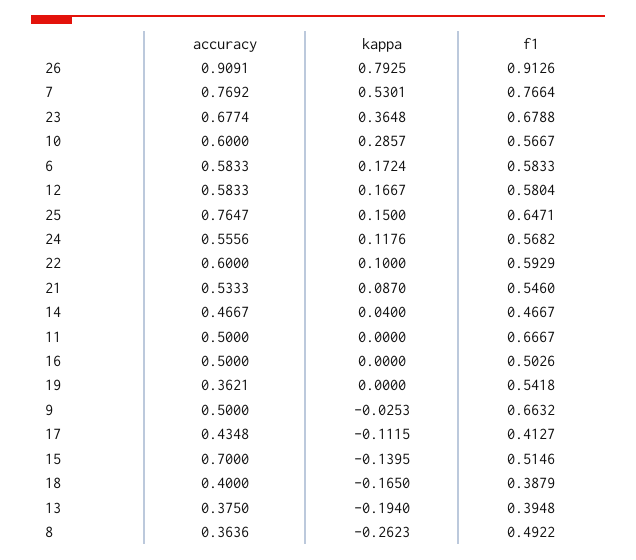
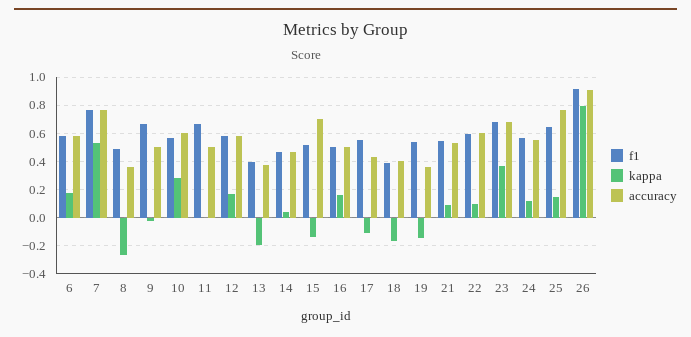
  {
    "accuracy": {
      "26": 0.9091,
      "7": 0.7692,
      "23": 0.6774,
      "10": 0.6,
      "6": 0.5833,
      "12": 0.5833,
      "25": 0.7647,
      "24": 0.5556,
      "22": 0.6,
      "21": 0.5333,
      "14": 0.4667,
      "11": 0.5,
      "16": 0.5,
      "19": 0.3621,
      "9": 0.5,
      "17": 0.4348,
      "15": 0.7,
      "18": 0.4,
      "13": 0.375,
      "8": 0.3636
    },
    "kappa": {
      "26": 0.7925,
      "7": 0.5301,
      "23": 0.3648,
      "10": 0.2857,
      "6": 0.1724,
      "12": 0.1667,
      "25": 0.15,
      "24": 0.1176,
      "22": 0.1,
      "21": 0.087,
      "14": 0.04,
      "11": 0,
-     "16": 0,
+     "16": 0.15,
-     "19": 0,
+     "19": -0.15,
      "9": -0.0253,
      "17": -0.1115,
      "15": -0.1395,
      "18": -0.165,
      "13": -0.194,
      "8": -0.2623
    },
    "f1": {
      "26": 0.9126,
      "7": 0.7664,
      "23": 0.6788,
      "10": 0.5667,
      "6": 0.5833,
      "12": 0.5804,
      "25": 0.6471,
      "24": 0.5682,
      "22": 0.5929,
      "21": 0.546,
      "14": 0.4667,
      "11": 0.6667,
      "16": 0.5026,
      "19": 0.5418,
      "9": 0.6632,
-     "17": 0.4127,
+     "17": 0.55,
      "15": 0.5146,
      "18": 0.3879,
      "13": 0.3948,
      "8": 0.4922
    }
  }

